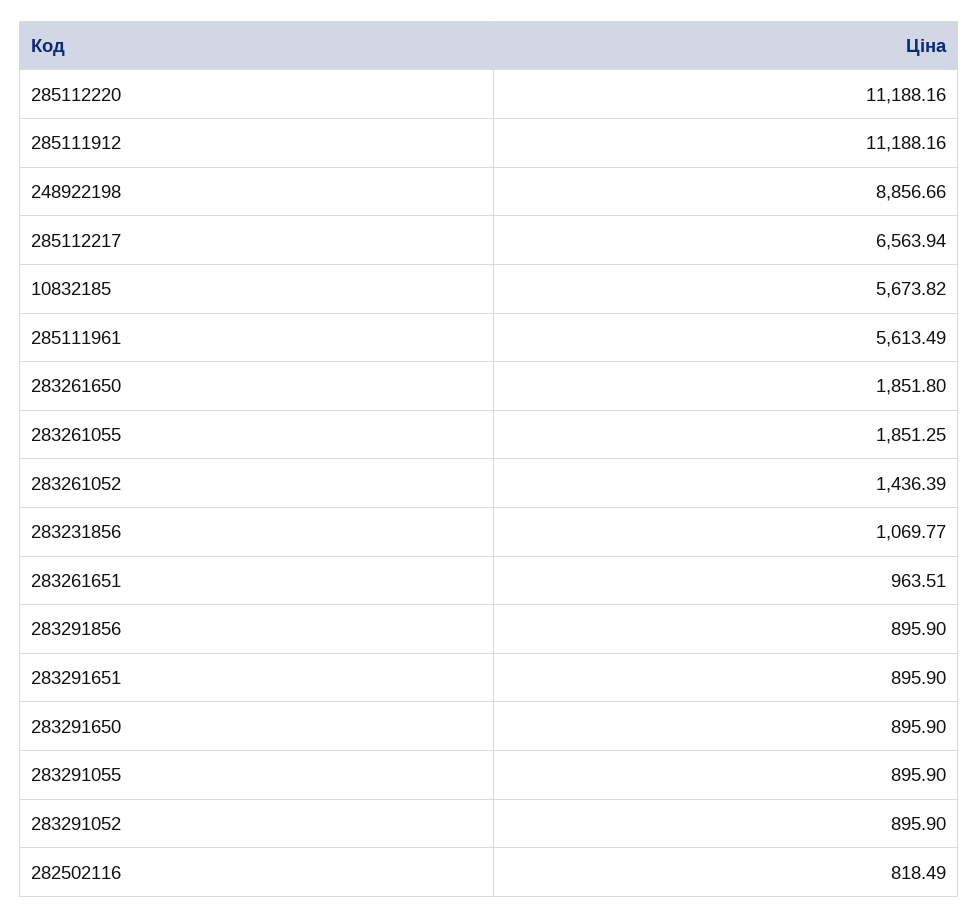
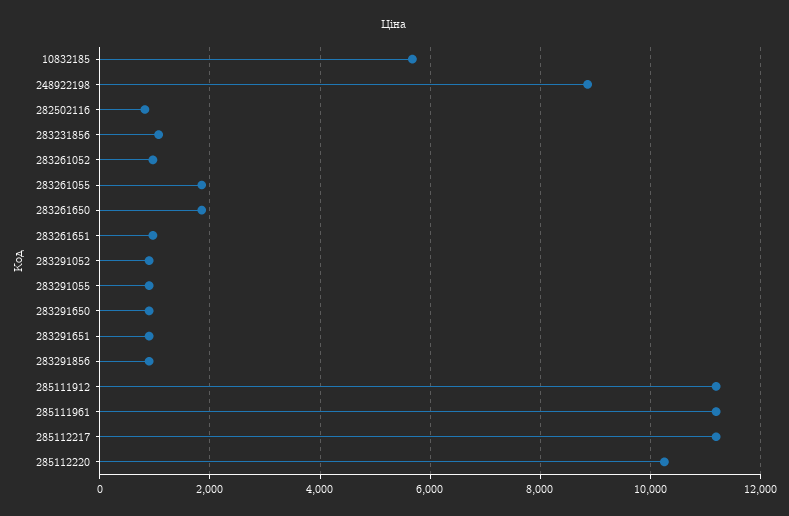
  {
-   "285112220": 11188.16,
+   "285112220": 10200,
    "285111912": 11188.16,
    "248922198": 8856.66,
-   "285112217": 6563.94,
+   "285112217": 11200,
    "10832185": 5673.82,
-   "285111961": 5613.49,
+   "285111961": 11200,
    "283261650": 1851.8,
    "283261055": 1851.25,
-   "283261052": 1436.39,
+   "283261052": 1000,
    "283231856": 1069.77,
    "283261651": 963.51,
    "283291856": 895.9,
    "283291651": 895.9,
    "283291650": 895.9,
    "283291055": 895.9,
    "283291052": 895.9,
    "282502116": 818.49
  }

